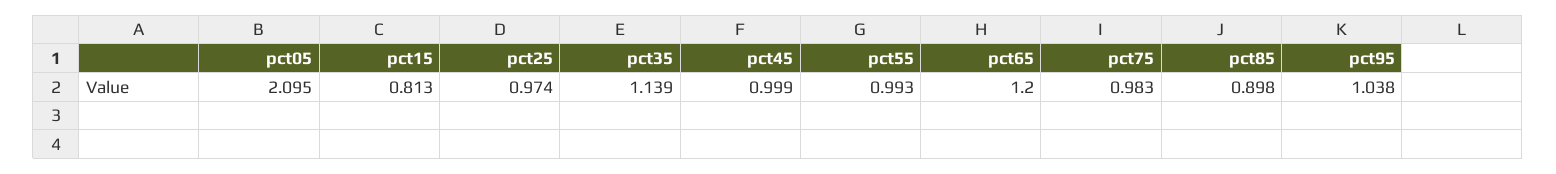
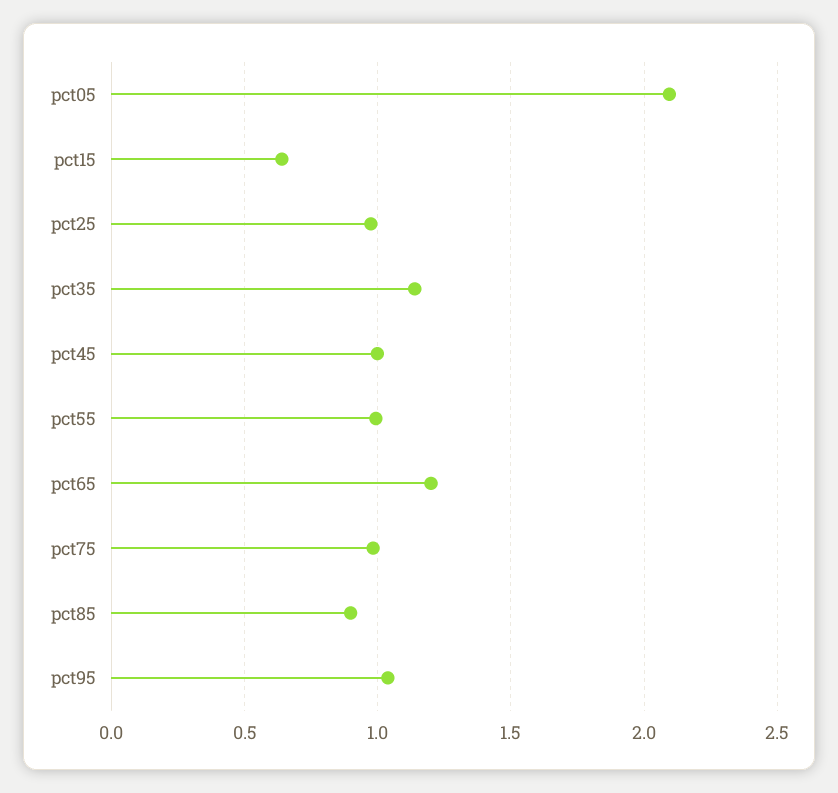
  {
    "pct05": 2.095,
-   "pct15": 0.813,
+   "pct15": 0.65,
    "pct25": 0.974,
    "pct35": 1.139,
    "pct45": 0.999,
    "pct55": 0.993,
    "pct65": 1.2,
    "pct75": 0.983,
    "pct85": 0.898,
    "pct95": 1.038
  }

